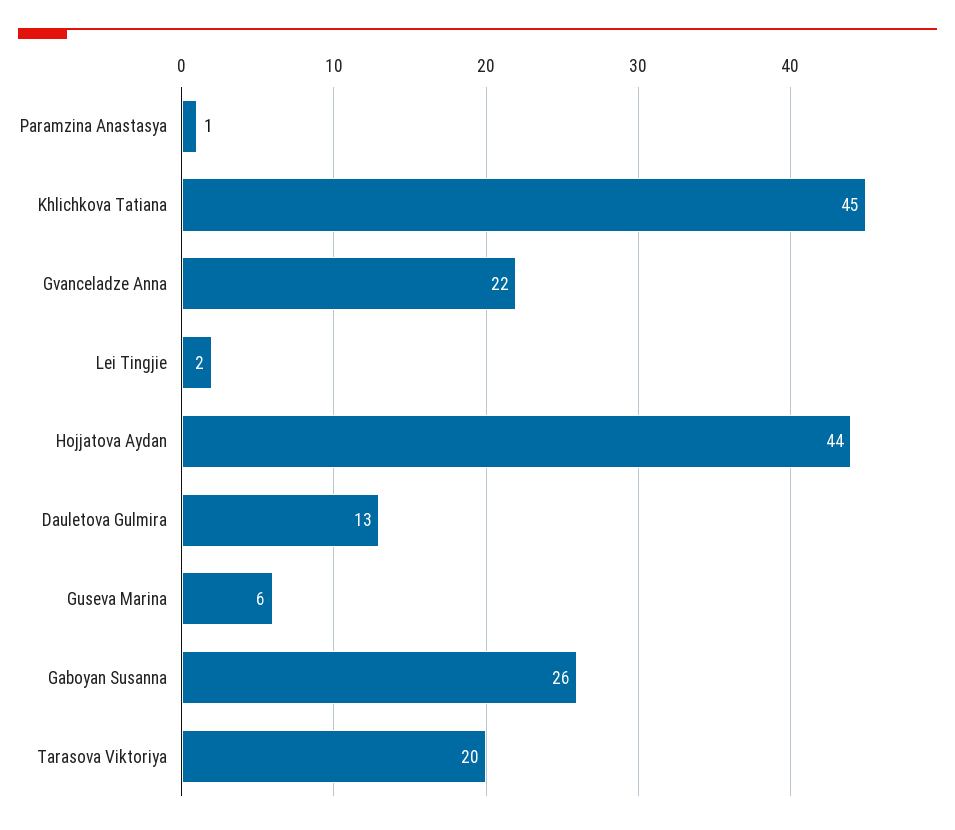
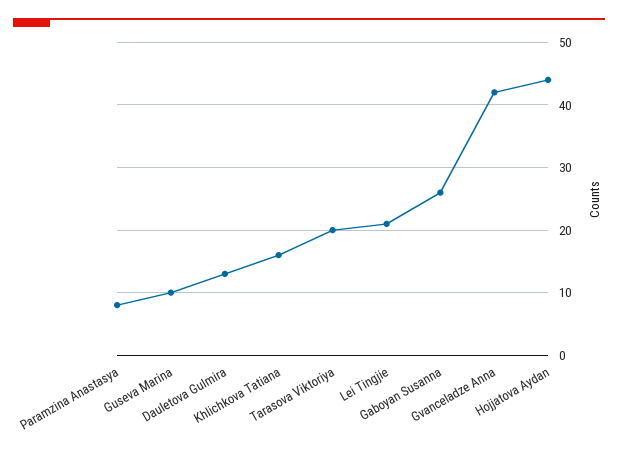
  {
-   "Paramzina Anastasya": 1,
+   "Paramzina Anastasya": 8,
-   "Khlichkova Tatiana": 45,
+   "Khlichkova Tatiana": 16,
-   "Gvanceladze Anna": 22,
+   "Gvanceladze Anna": 42,
-   "Lei Tingjie": 2,
+   "Lei Tingjie": 21,
    "Hojjatova Aydan": 44,
    "Dauletova Gulmira": 13,
-   "Guseva Marina": 6,
+   "Guseva Marina": 10,
    "Gaboyan Susanna": 26,
    "Tarasova Viktoriya": 20
  }

